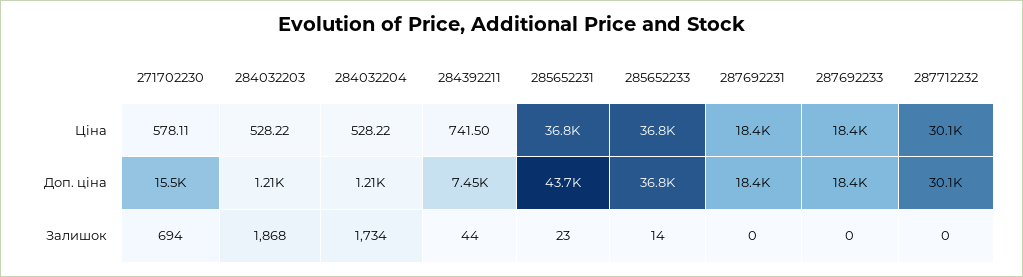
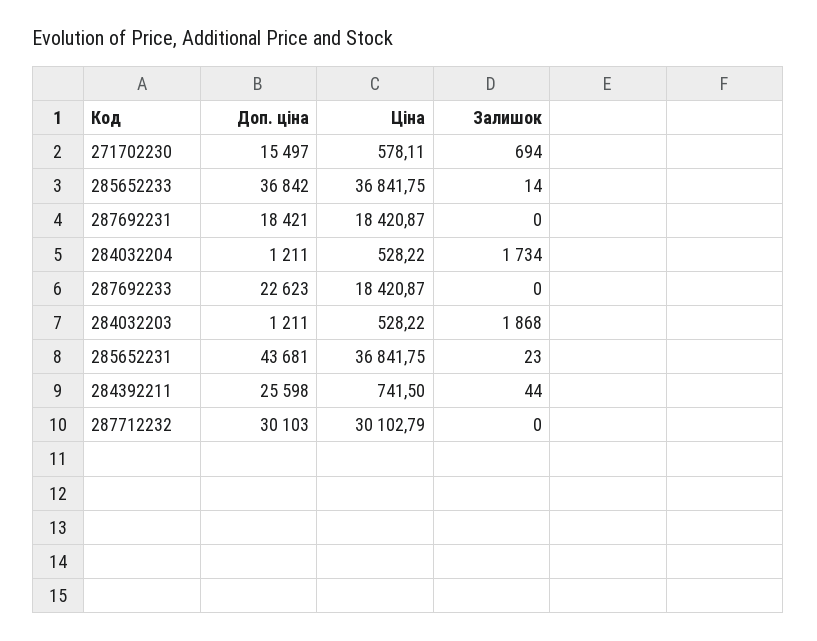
  {
    "271702230": {
      "Ціна": 578.11,
      "Доп. ціна": 15497,
      "Залишок": 694
    },
    "284032203": {
      "Ціна": 528.22,
      "Доп. ціна": 1211,
      "Залишок": 1868
    },
    "284032204": {
      "Ціна": 528.22,
      "Доп. ціна": 1211,
      "Залишок": 1734
    },
    "284392211": {
      "Ціна": 741.5,
-     "Доп. ціна": 7450,
+     "Доп. ціна": 25598,
      "Залишок": 44
    },
    "285652231": {
      "Ціна": 36841.75,
      "Доп. ціна": 43681,
      "Залишок": 23
    },
    "285652233": {
      "Ціна": 36841.75,
      "Доп. ціна": 36842,
      "Залишок": 14
    },
    "287692231": {
      "Ціна": 18420.87,
      "Доп. ціна": 18421,
      "Залишок": 0
    },
    "287692233": {
      "Ціна": 18420.87,
-     "Доп. ціна": 18400,
+     "Доп. ціна": 22623,
      "Залишок": 0
    },
    "287712232": {
      "Ціна": 30102.79,
      "Доп. ціна": 30103,
      "Залишок": 0
    }
  }

